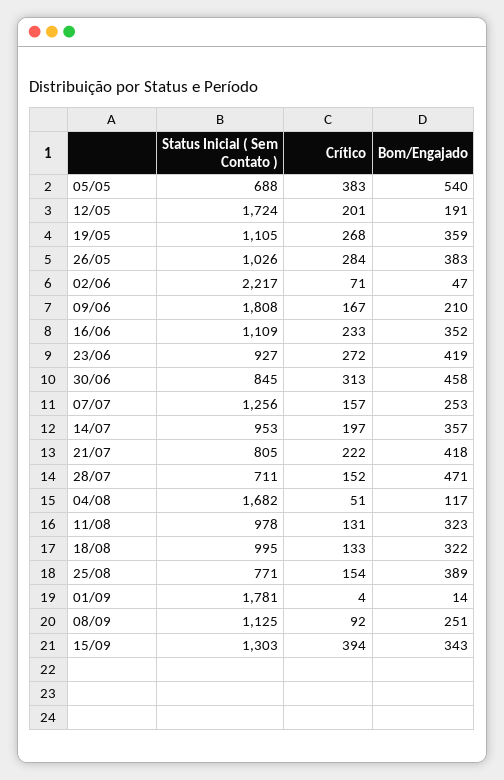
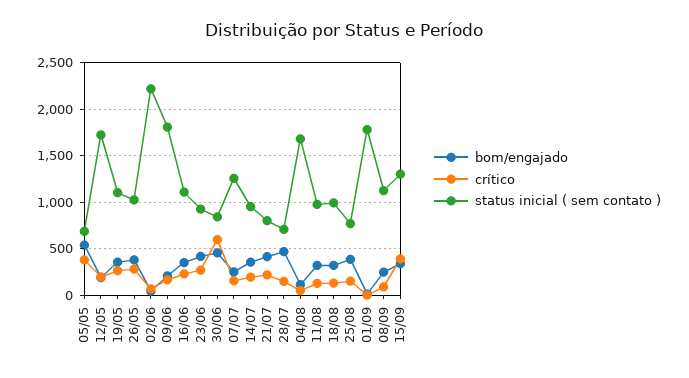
  {
    "Status Inicial ( Sem Contato )": {
      "05/05": 688,
      "12/05": 1724,
      "19/05": 1105,
      "26/05": 1026,
      "02/06": 2217,
      "09/06": 1808,
      "16/06": 1109,
      "23/06": 927,
      "30/06": 845,
      "07/07": 1256,
      "14/07": 953,
      "21/07": 805,
      "28/07": 711,
      "04/08": 1682,
      "11/08": 978,
      "18/08": 995,
      "25/08": 771,
      "01/09": 1781,
      "08/09": 1125,
      "15/09": 1303
    },
    "Crítico": {
      "05/05": 383,
      "12/05": 201,
      "19/05": 268,
      "26/05": 284,
      "02/06": 71,
      "09/06": 167,
      "16/06": 233,
      "23/06": 272,
-     "30/06": 313,
+     "30/06": 600,
      "07/07": 157,
      "14/07": 197,
      "21/07": 222,
      "28/07": 152,
      "04/08": 51,
      "11/08": 131,
      "18/08": 133,
      "25/08": 154,
      "01/09": 4,
      "08/09": 92,
      "15/09": 394
    },
    "Bom/Engajado": {
      "05/05": 540,
      "12/05": 191,
      "19/05": 359,
      "26/05": 383,
      "02/06": 47,
      "09/06": 210,
      "16/06": 352,
      "23/06": 419,
      "30/06": 458,
      "07/07": 253,
      "14/07": 357,
      "21/07": 418,
      "28/07": 471,
      "04/08": 117,
      "11/08": 323,
      "18/08": 322,
      "25/08": 389,
      "01/09": 14,
      "08/09": 251,
      "15/09": 343
    }
  }

